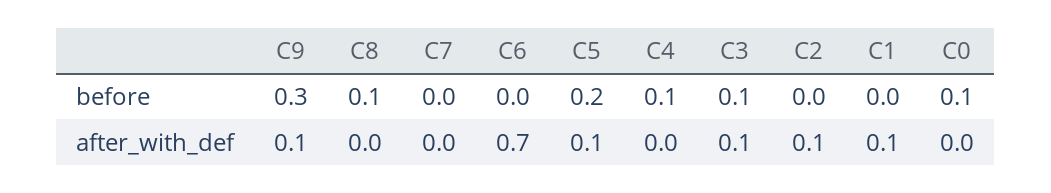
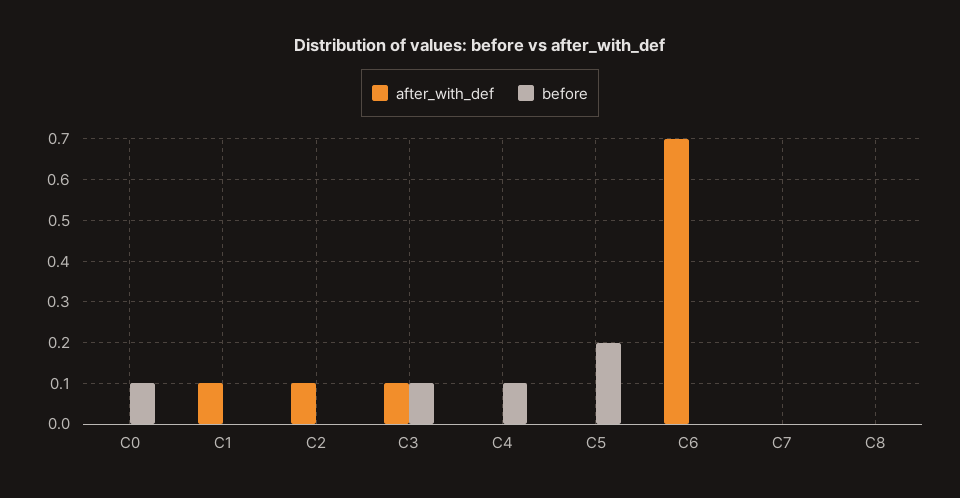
  {
    "before": {
-     "C9": 0.3,
-     "C8": 0.1,
+     "C8": 0,
      "C7": 0,
      "C6": 0,
      "C5": 0.2,
      "C4": 0.1,
      "C3": 0.1,
      "C2": 0,
      "C1": 0,
      "C0": 0.1
    },
    "after_with_def": {
-     "C9": 0.1,
      "C8": 0,
      "C7": 0,
      "C6": 0.7,
-     "C5": 0.1,
+     "C5": 0,
      "C4": 0,
      "C3": 0.1,
      "C2": 0.1,
      "C1": 0.1,
      "C0": 0
    }
  }

